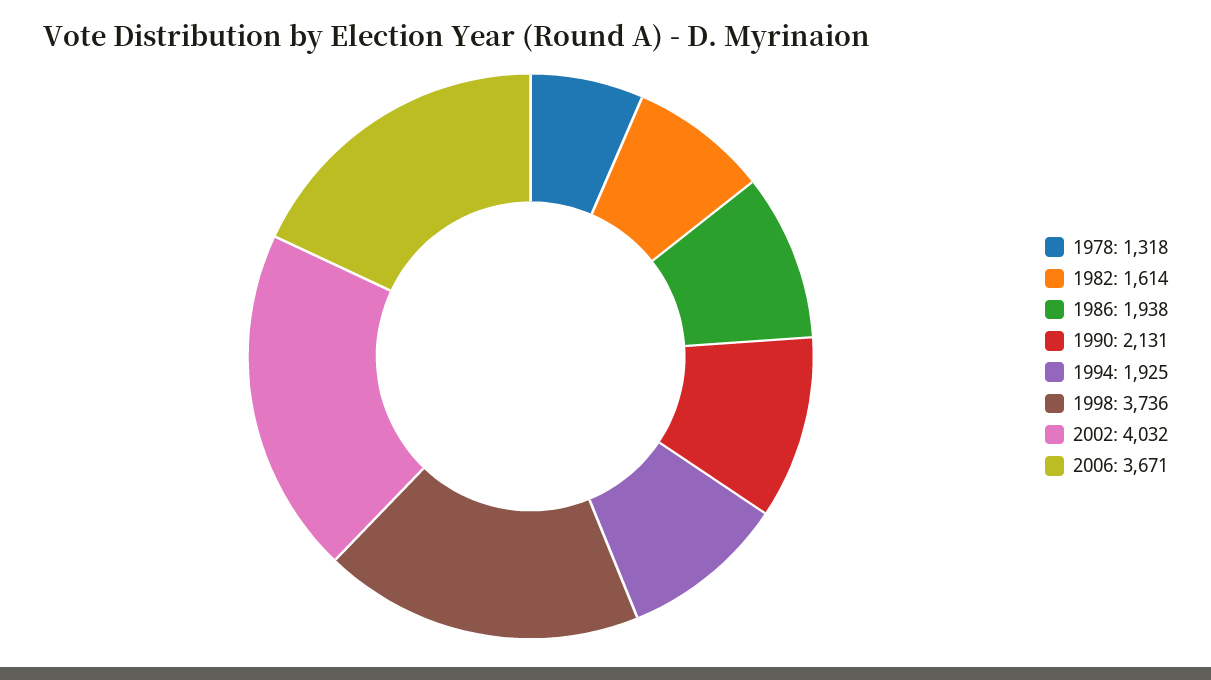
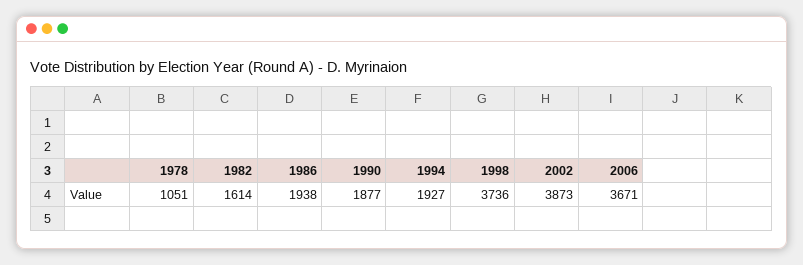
  {
-   "1978": 1318,
+   "1978": 1051,
    "1982": 1614,
    "1986": 1938,
-   "1990": 2131,
+   "1990": 1877,
-   "1994": 1925,
+   "1994": 1927,
    "1998": 3736,
-   "2002": 4032,
+   "2002": 3873,
    "2006": 3671
  }

